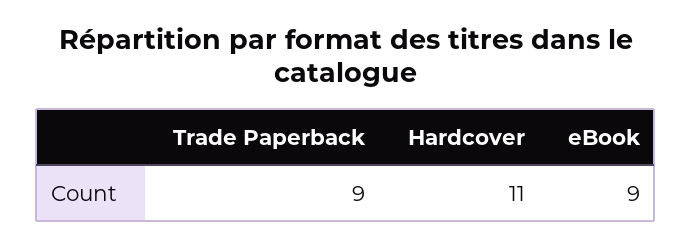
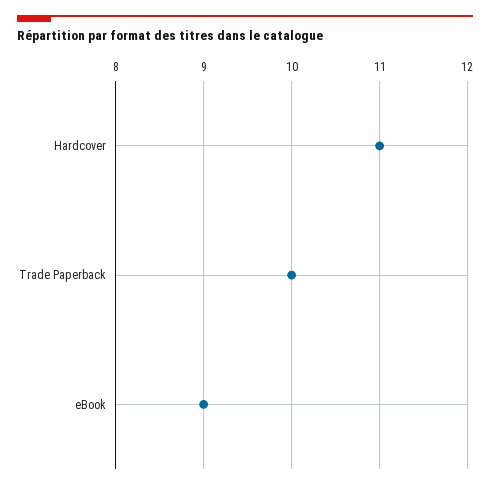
  {
-   "Trade Paperback": 9,
+   "Trade Paperback": 10,
    "Hardcover": 11,
    "eBook": 9
  }

